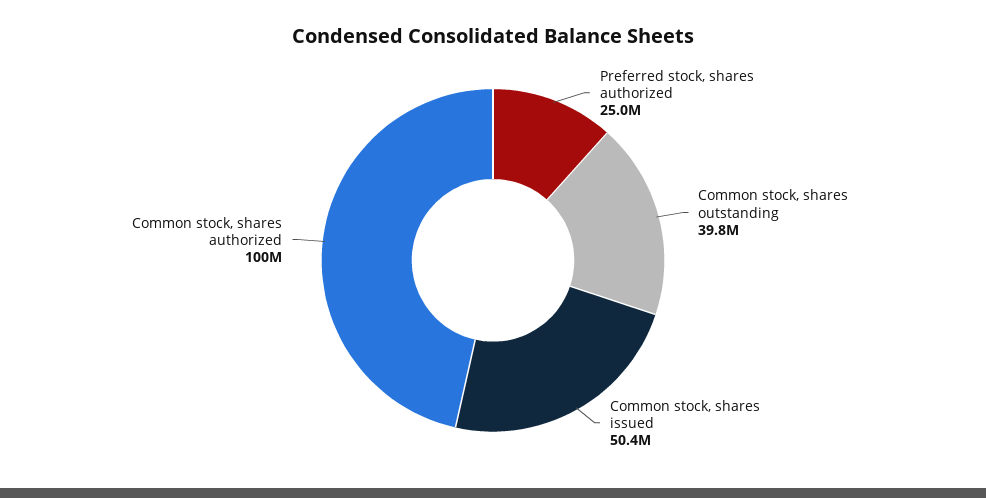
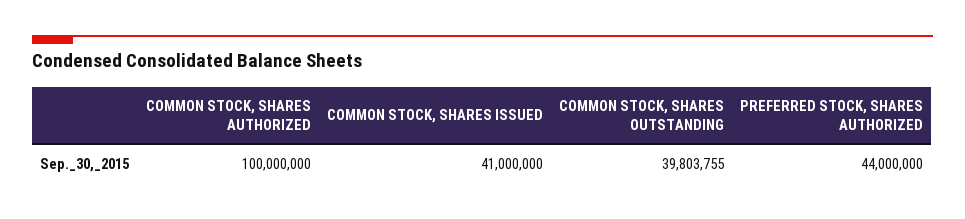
  {
-   "Preferred stock, shares authorized": 25000000,
+   "Preferred stock, shares authorized": 44000000,
    "Common stock, shares outstanding": 39803755,
-   "Common stock, shares issued": 50400000,
+   "Common stock, shares issued": 41000000,
    "Common stock, shares authorized": 100000000
  }

